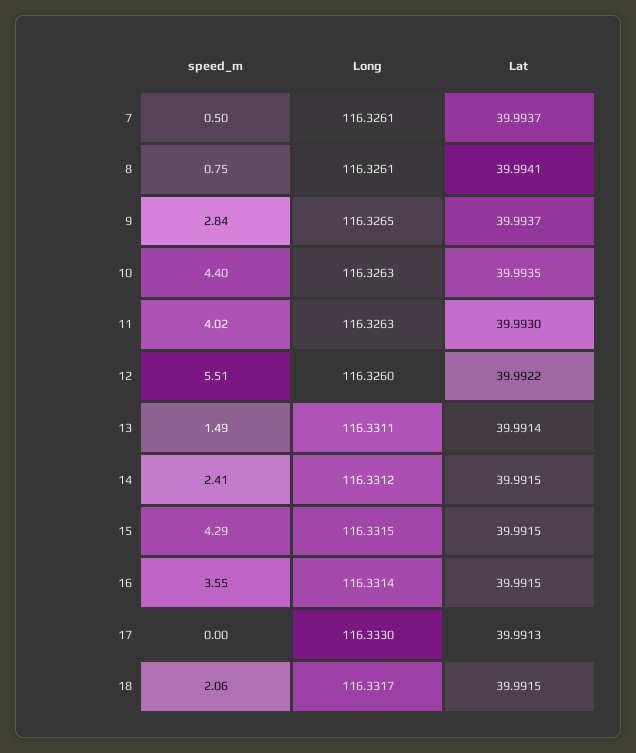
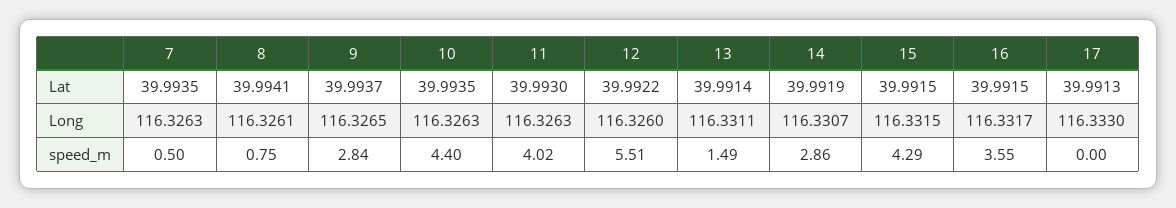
  {
    "speed_m": {
      "7": 0.5,
      "8": 0.75,
      "9": 2.84,
      "10": 4.4,
      "11": 4.02,
      "12": 5.51,
      "13": 1.49,
-     "14": 2.41,
+     "14": 2.86,
      "15": 4.29,
      "16": 3.55,
-     "17": 0,
+     "17": 0
-     "18": 2.06
    },
    "Long": {
-     "7": 116.3261,
+     "7": 116.3263,
      "8": 116.3261,
      "9": 116.3265,
      "10": 116.3263,
      "11": 116.3263,
      "12": 116.326,
      "13": 116.3311,
-     "14": 116.3312,
+     "14": 116.3307,
      "15": 116.3315,
-     "16": 116.3314,
+     "16": 116.3317,
-     "17": 116.333,
+     "17": 116.333
-     "18": 116.3317
    },
    "Lat": {
-     "7": 39.9937,
+     "7": 39.9935,
      "8": 39.9941,
      "9": 39.9937,
      "10": 39.9935,
      "11": 39.993,
      "12": 39.9922,
      "13": 39.9914,
-     "14": 39.9915,
+     "14": 39.9919,
      "15": 39.9915,
      "16": 39.9915,
-     "17": 39.9913,
+     "17": 39.9913
-     "18": 39.9915
    }
  }

